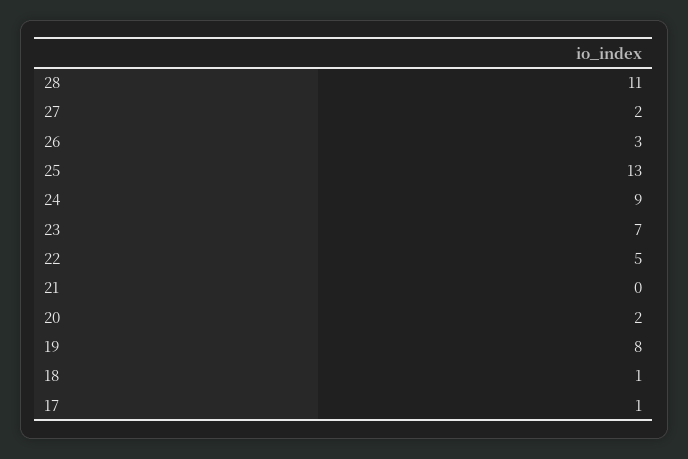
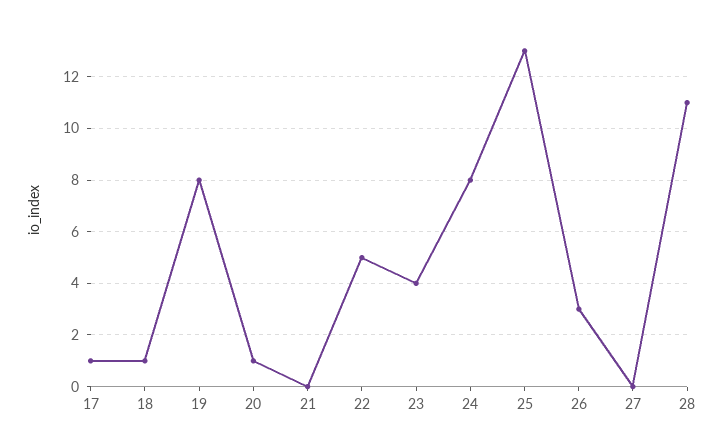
  {
    "28": 11,
-   "27": 2,
+   "27": 0,
    "26": 3,
    "25": 13,
-   "24": 9,
+   "24": 8,
-   "23": 7,
+   "23": 4,
    "22": 5,
    "21": 0,
-   "20": 2,
+   "20": 1,
    "19": 8,
    "18": 1,
    "17": 1
  }

